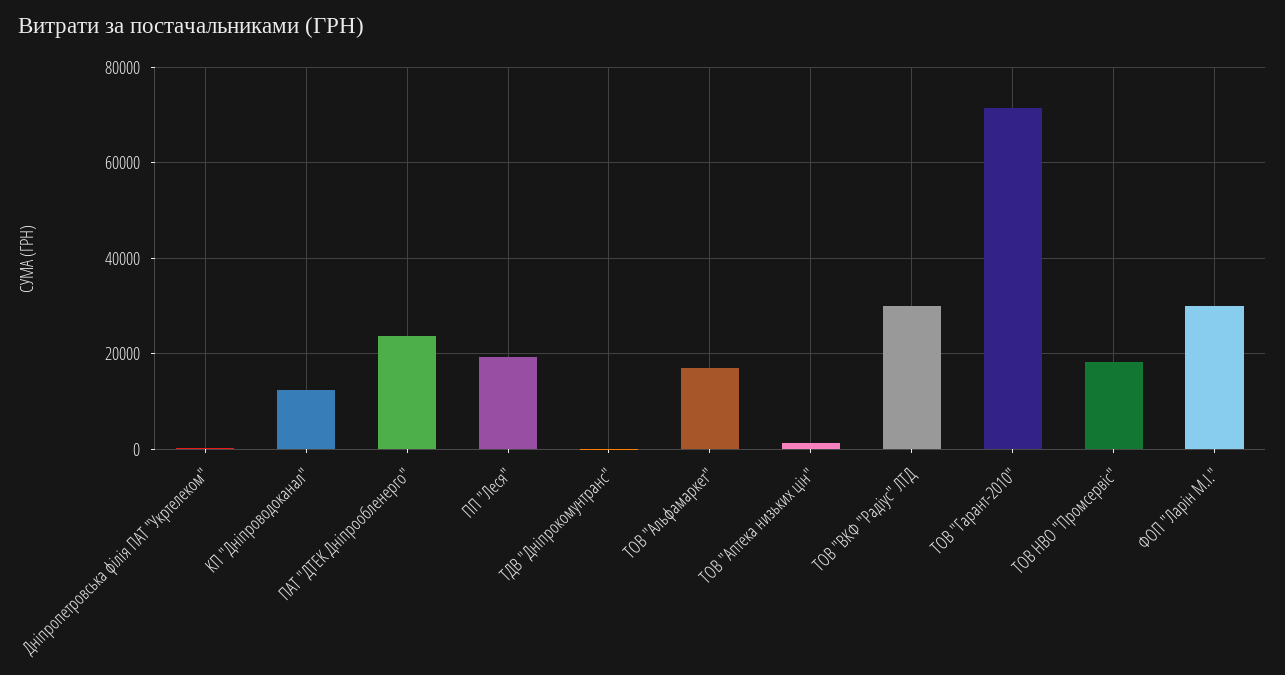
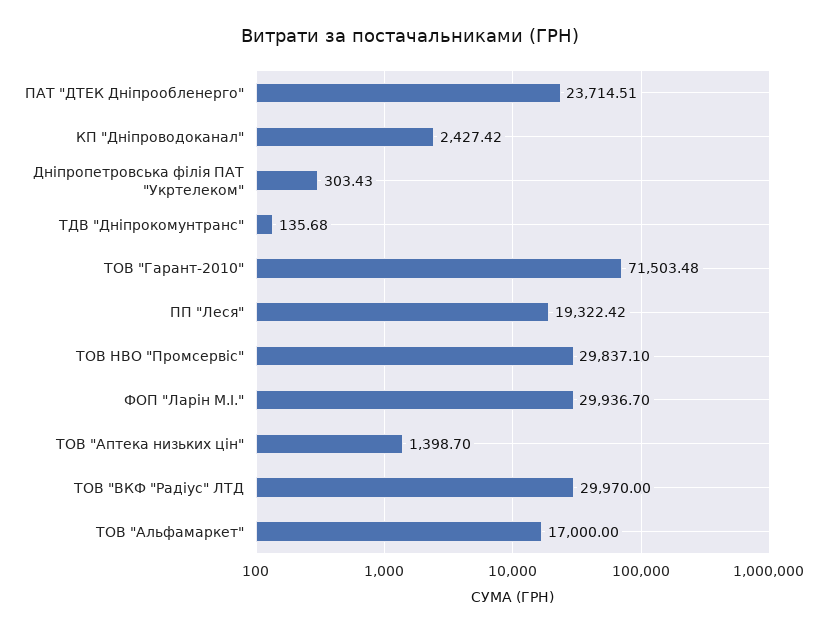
  {
    "Дніпропетровська філія ПАТ \"Укртелеком\"": 303.43,
-   "КП \"Дніпроводоканал\"": 12000,
+   "КП \"Дніпроводоканал\"": 2427.42,
    "ПАТ \"ДТЕК Дніпрообленерго\"": 23714.51,
    "ПП \"Леся\"": 19322.42,
    "ТДВ \"Дніпрокомунтранс\"": 135.68,
    "ТОВ \"Альфамаркет\"": 17000,
    "ТОВ \"Аптека низьких цін\"": 1398.7,
    "ТОВ \"ВКФ \"Радіус\" ЛТД": 29970,
    "ТОВ \"Гарант-2010\"": 71503.48,
-   "ТОВ НВО \"Промсервіс\"": 18000,
+   "ТОВ НВО \"Промсервіс\"": 29837.1,
    "ФОП \"Ларін М.І.\"": 29936.7
  }

